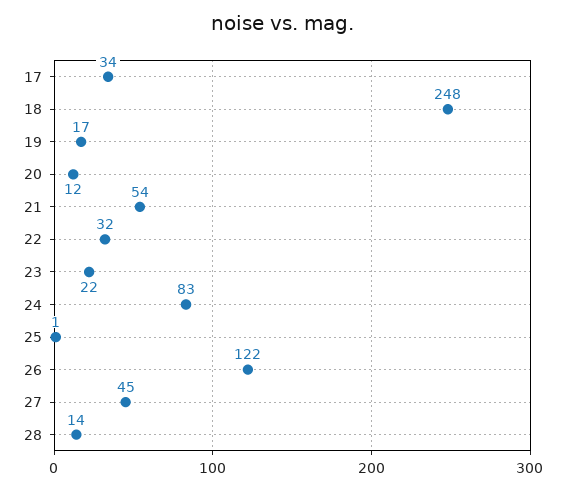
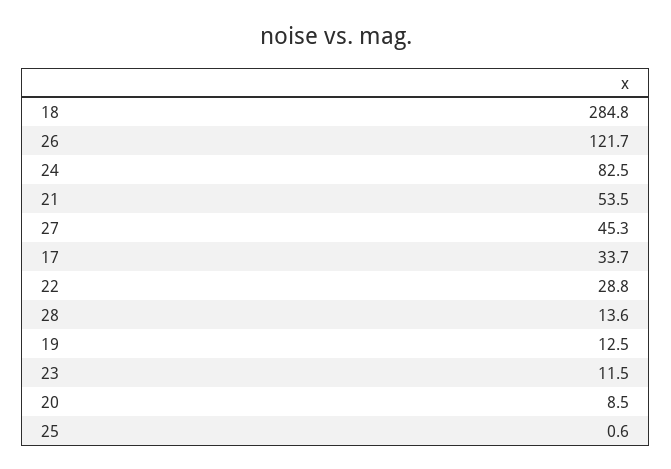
  {
    "17": 33.7,
-   "18": 248,
+   "18": 284.8,
-   "19": 17,
+   "19": 12.5,
-   "20": 12,
+   "20": 8.5,
    "21": 53.5,
-   "22": 32,
+   "22": 28.8,
-   "23": 22,
+   "23": 11.5,
    "24": 82.5,
    "25": 0.6,
    "26": 121.7,
    "27": 45.3,
    "28": 13.6
  }

